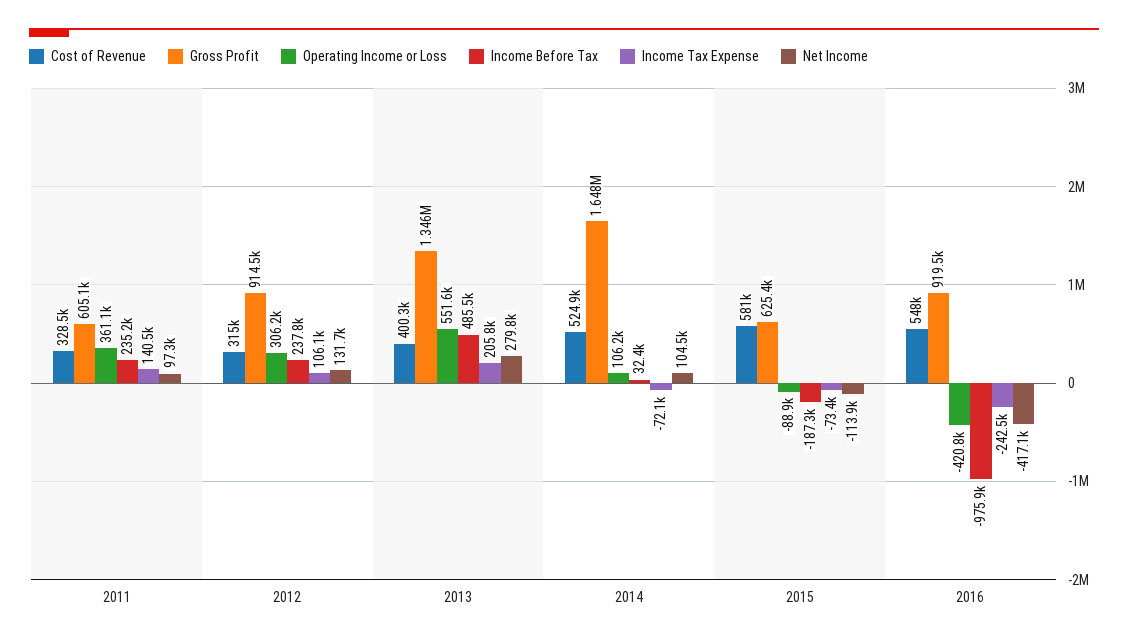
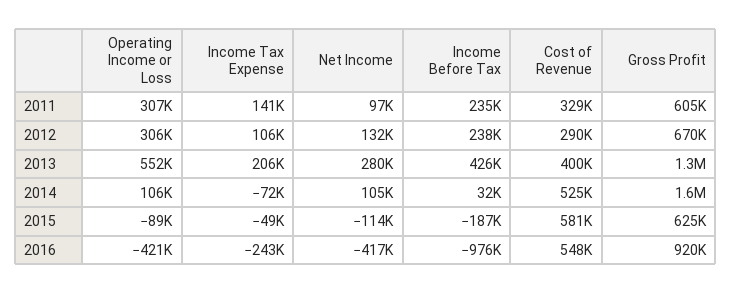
  {
    "Cost of Revenue": {
      "2011": 328500,
-     "2012": 315000,
+     "2012": 290000,
      "2013": 400300,
      "2014": 524900,
      "2015": 581000,
      "2016": 548000
    },
    "Gross Profit": {
      "2011": 605100,
-     "2012": 914500,
+     "2012": 670000,
      "2013": 1346000,
      "2014": 1648000,
      "2015": 625400,
      "2016": 919500
    },
    "Operating Income or Loss": {
-     "2011": 361100,
+     "2011": 307000,
      "2012": 306200,
      "2013": 551600,
      "2014": 106200,
      "2015": -88900,
      "2016": -420800
    },
    "Income Before Tax": {
      "2011": 235200,
      "2012": 237800,
-     "2013": 485500,
+     "2013": 426000,
      "2014": 32400,
      "2015": -187300,
      "2016": -975900
    },
    "Income Tax Expense": {
      "2011": 140500,
      "2012": 106100,
      "2013": 205800,
      "2014": -72100,
-     "2015": -73400,
+     "2015": -49000,
      "2016": -242500
    },
    "Net Income": {
      "2011": 97300,
      "2012": 131700,
      "2013": 279800,
      "2014": 104500,
      "2015": -113900,
      "2016": -417100
    }
  }

